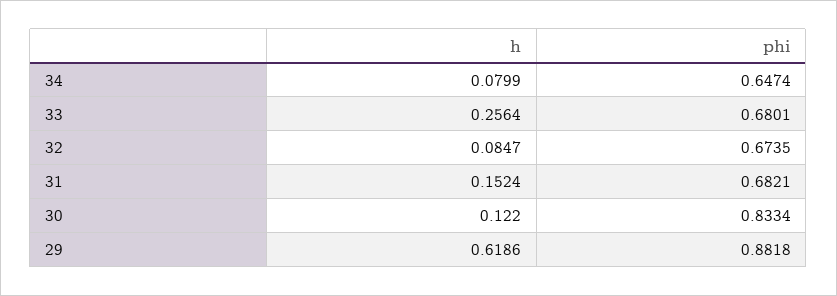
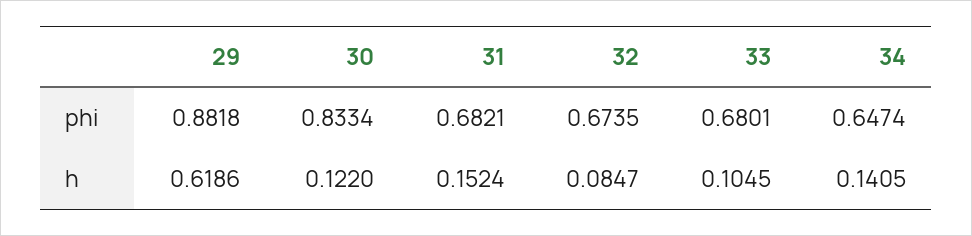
  {
    "h": {
-     "34": 0.0799,
+     "34": 0.1405,
-     "33": 0.2564,
+     "33": 0.1045,
      "32": 0.0847,
      "31": 0.1524,
      "30": 0.122,
      "29": 0.6186
    },
    "phi": {
      "34": 0.6474,
      "33": 0.6801,
      "32": 0.6735,
      "31": 0.6821,
      "30": 0.8334,
      "29": 0.8818
    }
  }

